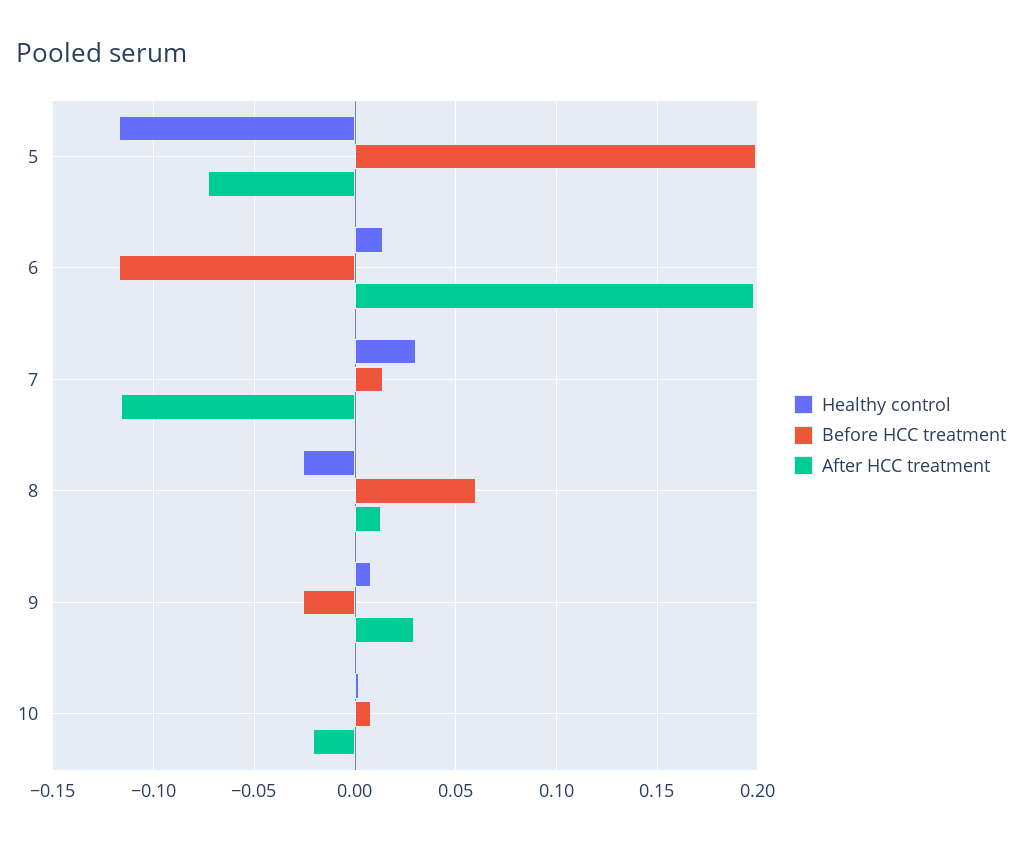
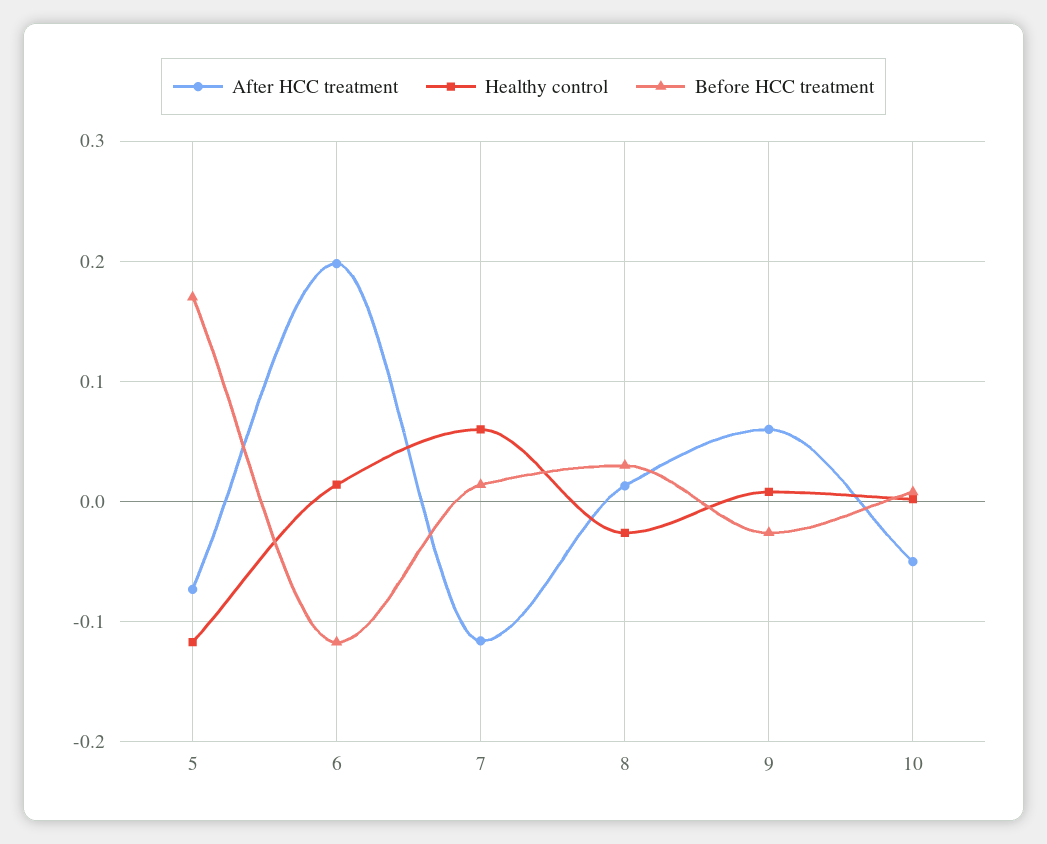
  {
    "Healthy control": {
      "5": -0.115,
      "6": 0.015,
-     "7": 0.03,
+     "7": 0.06,
      "8": -0.025,
      "9": 0.01,
      "10": 0
    },
    "Before HCC treatment": {
-     "5": 0.2,
+     "5": 0.17,
      "6": -0.115,
      "7": 0.015,
-     "8": 0.06,
+     "8": 0.03,
      "9": -0.025,
      "10": 0.01
    },
    "After HCC treatment": {
      "5": -0.075,
      "6": 0.2,
      "7": -0.115,
      "8": 0.015,
-     "9": 0.03,
+     "9": 0.06,
-     "10": -0.02
+     "10": -0.05
    }
  }

